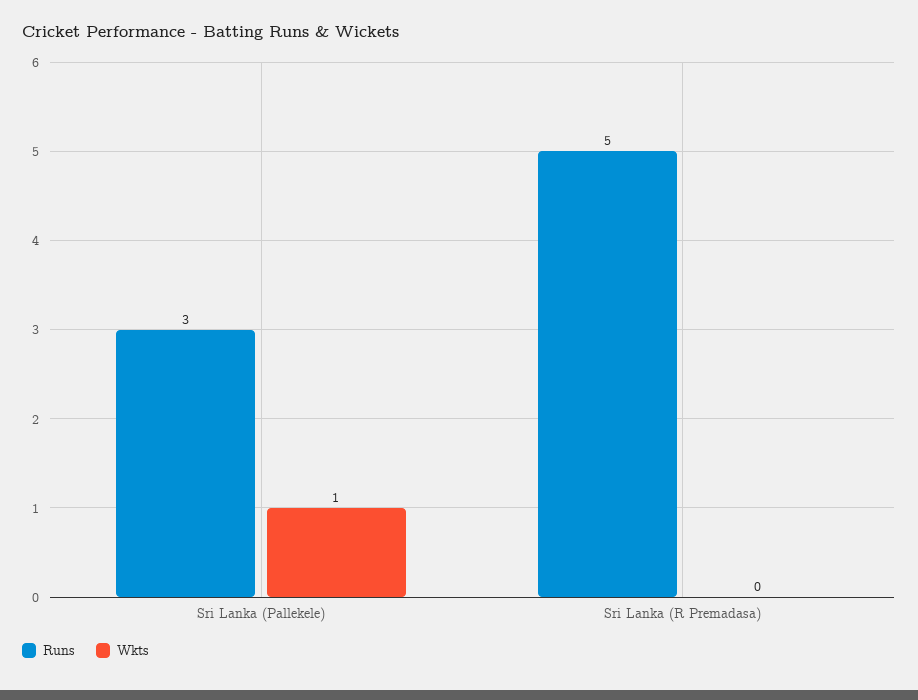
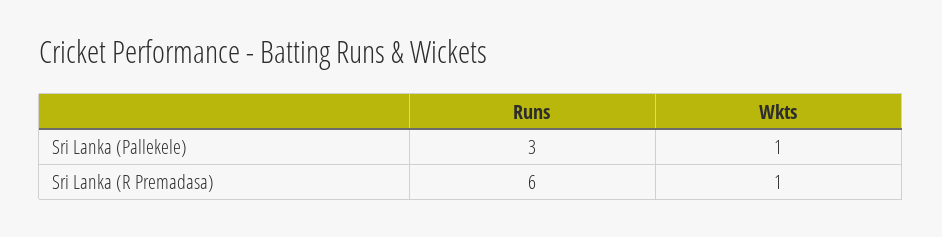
  {
    "Runs": {
      "Sri Lanka (Pallekele)": 3,
-     "Sri Lanka (R Premadasa)": 5
+     "Sri Lanka (R Premadasa)": 6
    },
    "Wkts": {
      "Sri Lanka (Pallekele)": 1,
-     "Sri Lanka (R Premadasa)": 0
+     "Sri Lanka (R Premadasa)": 1
    }
  }

